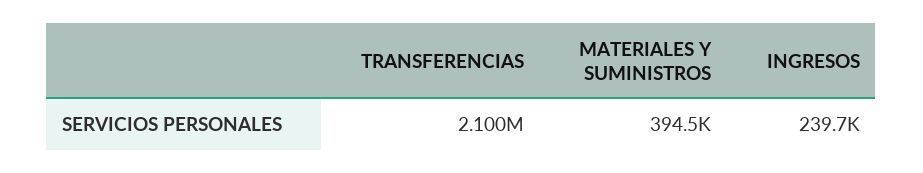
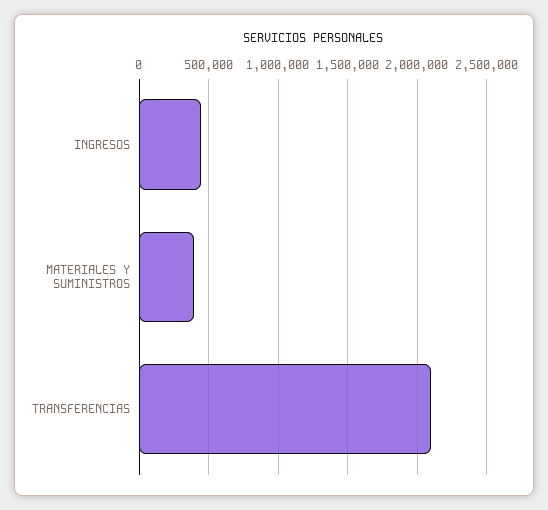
  {
    "TRANSFERENCIAS": 2100000,
    "MATERIALES Y SUMINISTROS": 394500,
-   "INGRESOS": 239700
+   "INGRESOS": 450000
  }

